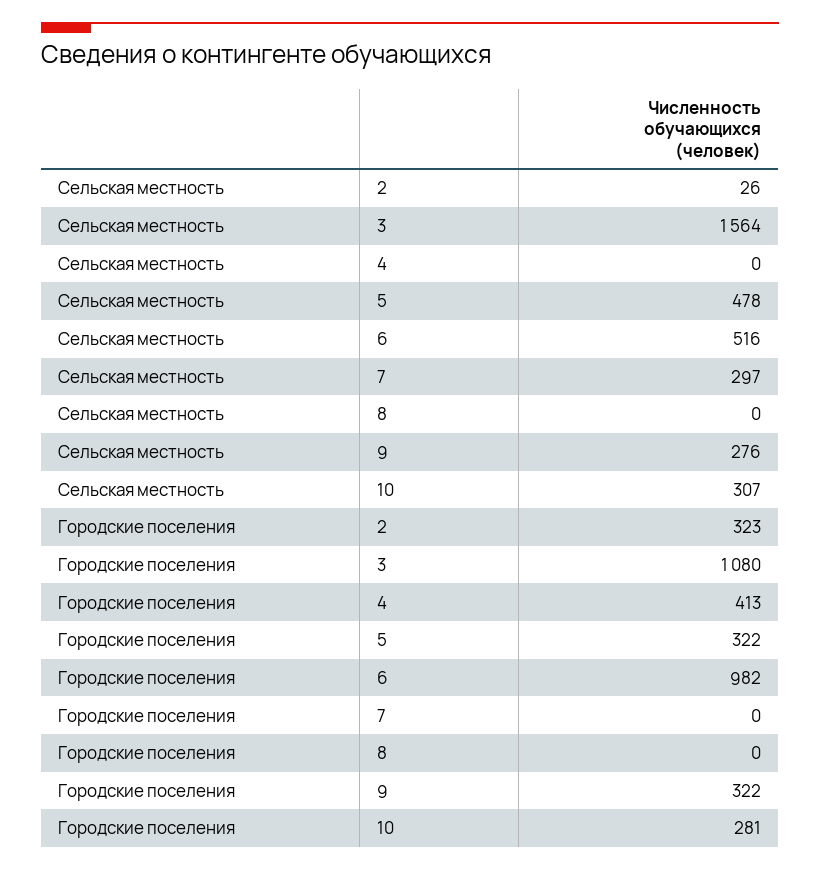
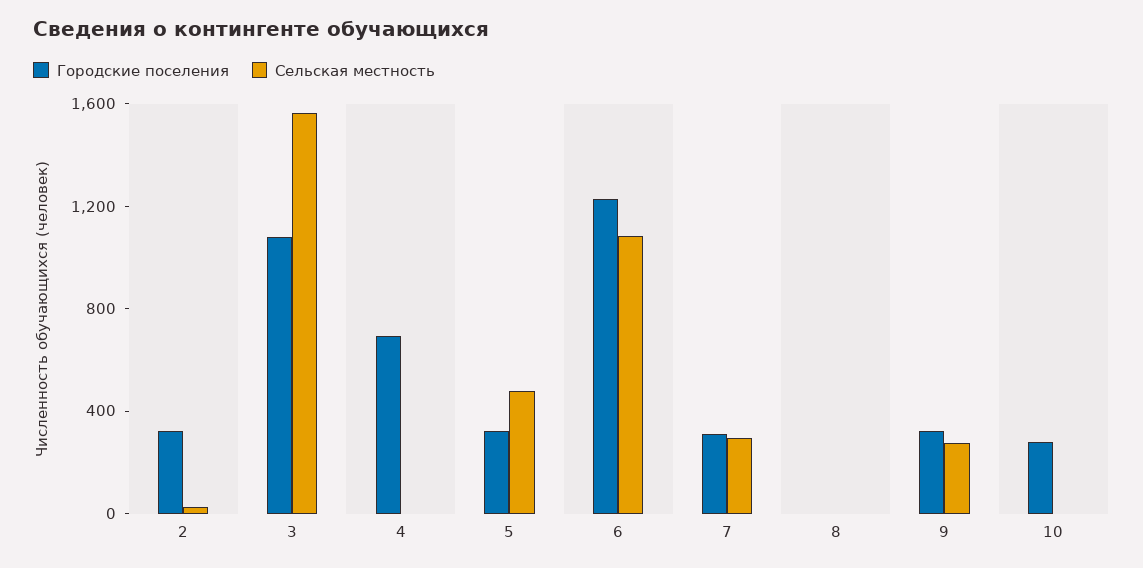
  {
    "Сельская местность": {
      "2": 26,
      "3": 1564,
      "4": 0,
      "5": 478,
-     "6": 516,
+     "6": 1100,
      "7": 297,
      "8": 0,
      "9": 276,
-     "10": 307
+     "10": 0
    },
    "Городские поселения": {
      "2": 323,
      "3": 1080,
-     "4": 413,
+     "4": 700,
      "5": 322,
-     "6": 982,
+     "6": 1200,
-     "7": 0,
+     "7": 300,
      "8": 0,
      "9": 322,
      "10": 281
    }
  }

